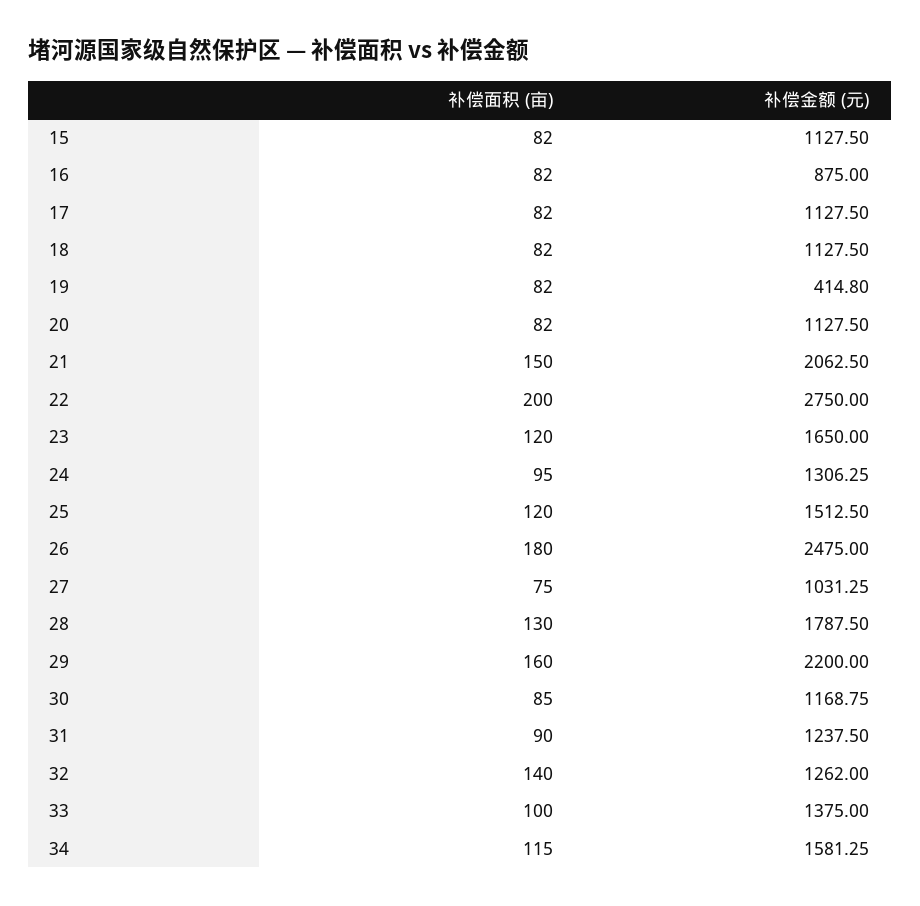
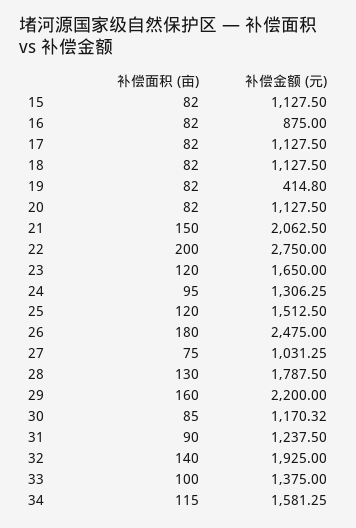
  {
    "补偿面积 (亩)": {
      "15": 82,
      "16": 82,
      "17": 82,
      "18": 82,
      "19": 82,
      "20": 82,
      "21": 150,
      "22": 200,
      "23": 120,
      "24": 95,
      "25": 120,
      "26": 180,
      "27": 75,
      "28": 130,
      "29": 160,
      "30": 85,
      "31": 90,
      "32": 140,
      "33": 100,
      "34": 115
    },
    "补偿金额 (元)": {
      "15": 1127.5,
      "16": 875,
      "17": 1127.5,
      "18": 1127.5,
      "19": 414.8,
      "20": 1127.5,
      "21": 2062.5,
      "22": 2750,
      "23": 1650,
      "24": 1306.25,
      "25": 1512.5,
      "26": 2475,
      "27": 1031.25,
      "28": 1787.5,
      "29": 2200,
-     "30": 1168.75,
+     "30": 1170.32,
      "31": 1237.5,
-     "32": 1262,
+     "32": 1925,
      "33": 1375,
      "34": 1581.25
    }
  }

